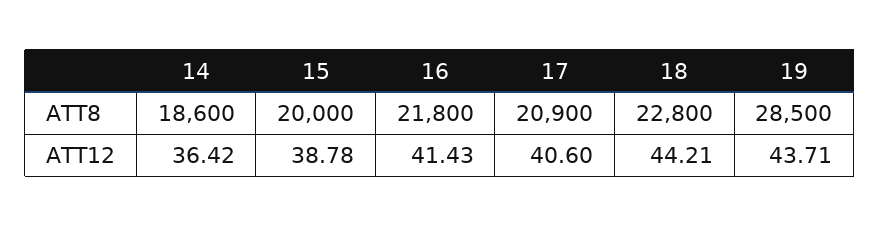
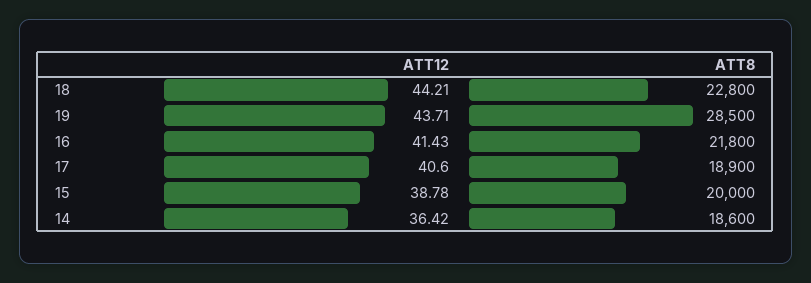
  {
    "14": {
      "ATT8": 18600,
      "ATT12": 36.42
    },
    "15": {
      "ATT8": 20000,
      "ATT12": 38.78
    },
    "16": {
      "ATT8": 21800,
      "ATT12": 41.43
    },
    "17": {
-     "ATT8": 20900,
+     "ATT8": 18900,
      "ATT12": 40.6
    },
    "18": {
      "ATT8": 22800,
      "ATT12": 44.21
    },
    "19": {
      "ATT8": 28500,
      "ATT12": 43.71
    }
  }

